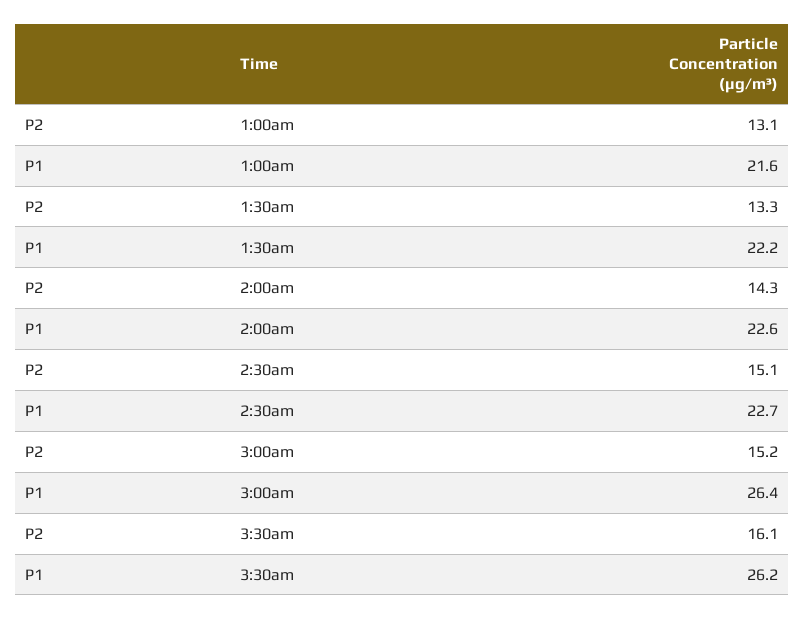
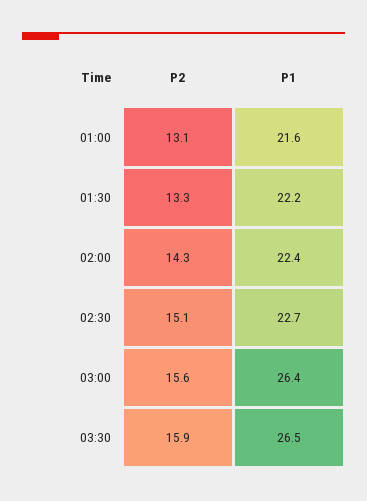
  {
    "P2": {
      "1:00am": 13.1,
      "1:30am": 13.3,
      "2:00am": 14.3,
      "2:30am": 15.1,
-     "3:00am": 15.2,
+     "3:00am": 15.6,
-     "3:30am": 16.1
+     "3:30am": 15.9
    },
    "P1": {
      "1:00am": 21.6,
      "1:30am": 22.2,
-     "2:00am": 22.6,
+     "2:00am": 22.4,
      "2:30am": 22.7,
      "3:00am": 26.4,
-     "3:30am": 26.2
+     "3:30am": 26.5
    }
  }

